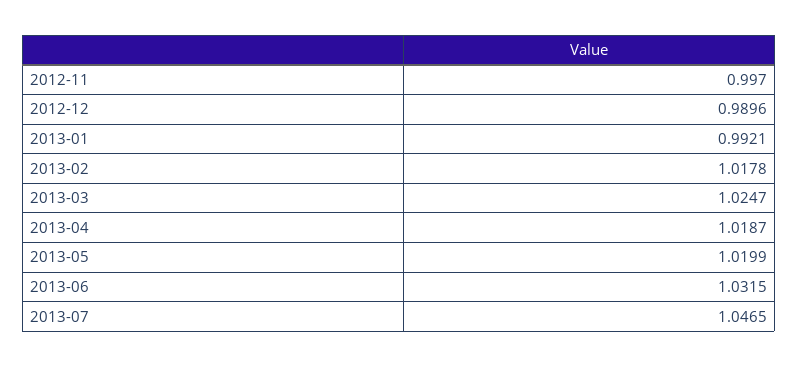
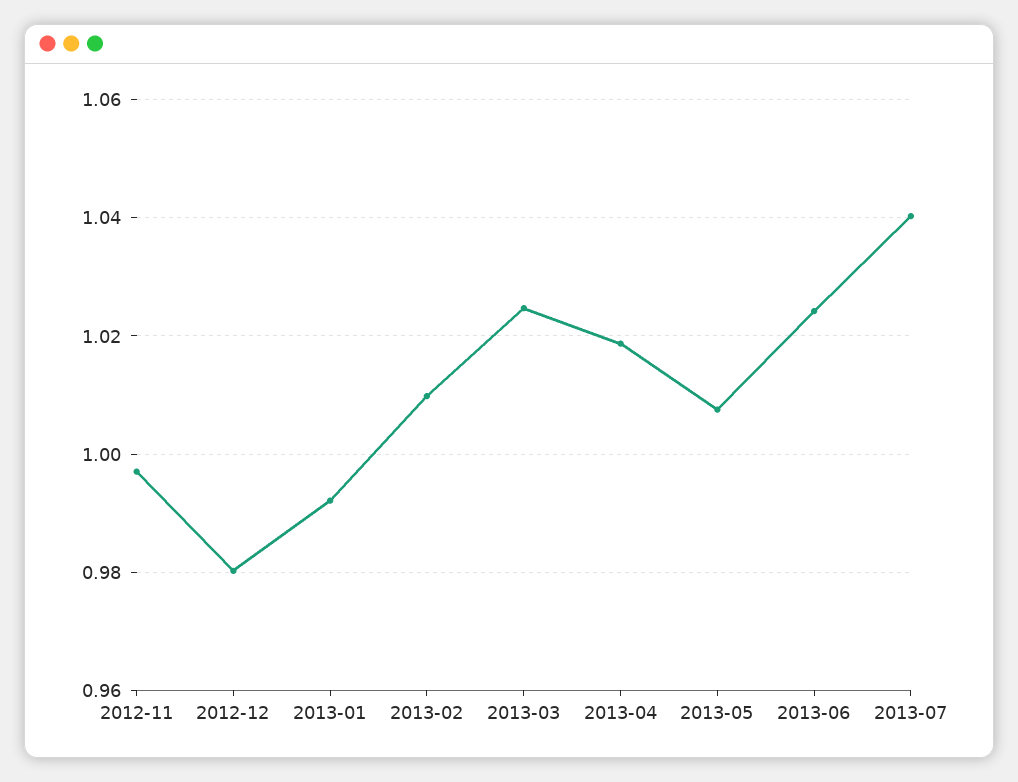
  {
    "2012-11": 0.997,
-   "2012-12": 0.9896,
+   "2012-12": 0.98,
    "2013-01": 0.9921,
-   "2013-02": 1.0178,
+   "2013-02": 1.01,
    "2013-03": 1.0247,
    "2013-04": 1.0187,
-   "2013-05": 1.0199,
+   "2013-05": 1.008,
-   "2013-06": 1.0315,
+   "2013-06": 1.024,
-   "2013-07": 1.0465
+   "2013-07": 1.04
  }

